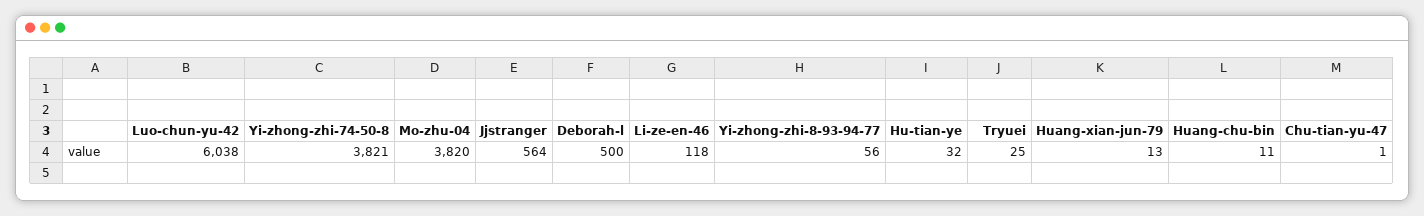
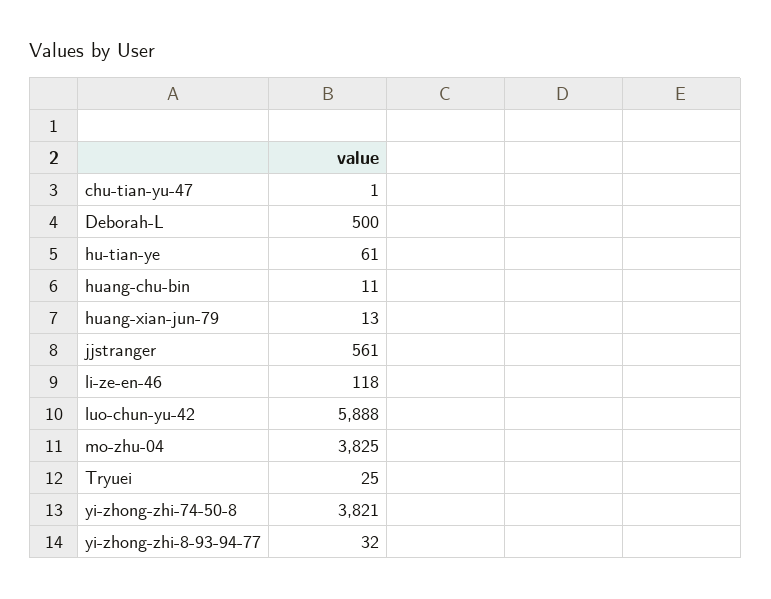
  {
-   "Luo-chun-yu-42": 6038,
+   "Luo-chun-yu-42": 5888,
    "Yi-zhong-zhi-74-50-8": 3821,
-   "Mo-zhu-04": 3820,
+   "Mo-zhu-04": 3825,
-   "Jjstranger": 564,
+   "Jjstranger": 561,
    "Deborah-l": 500,
    "Li-ze-en-46": 118,
-   "Yi-zhong-zhi-8-93-94-77": 56,
+   "Yi-zhong-zhi-8-93-94-77": 32,
-   "Hu-tian-ye": 32,
+   "Hu-tian-ye": 61,
    "Tryuei": 25,
    "Huang-xian-jun-79": 13,
    "Huang-chu-bin": 11,
    "Chu-tian-yu-47": 1
  }

